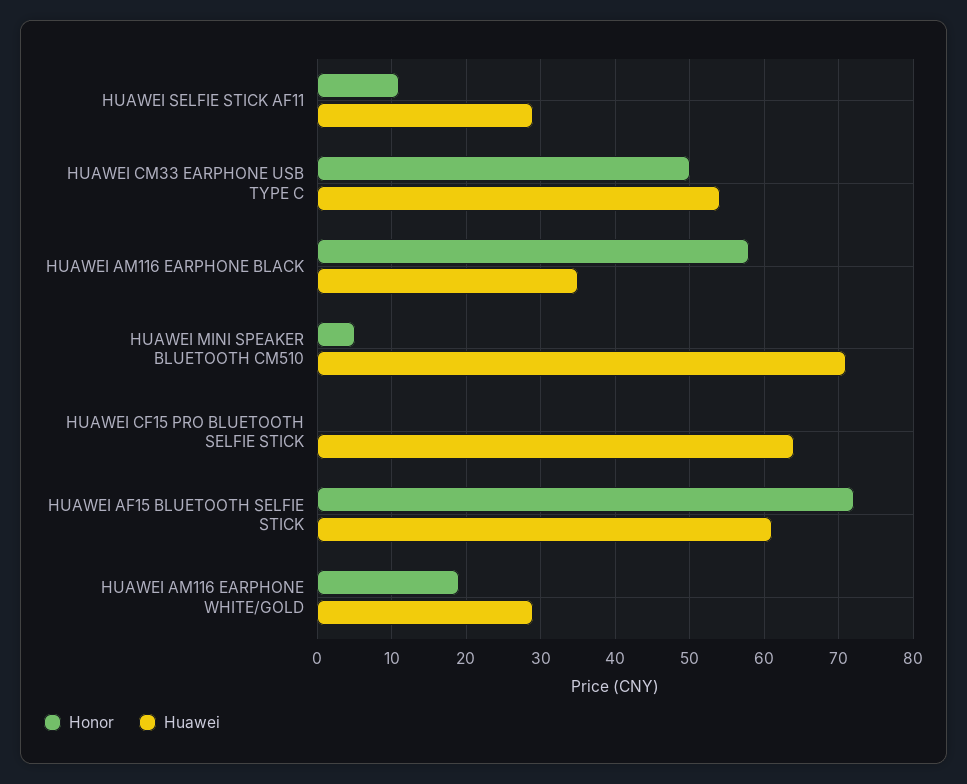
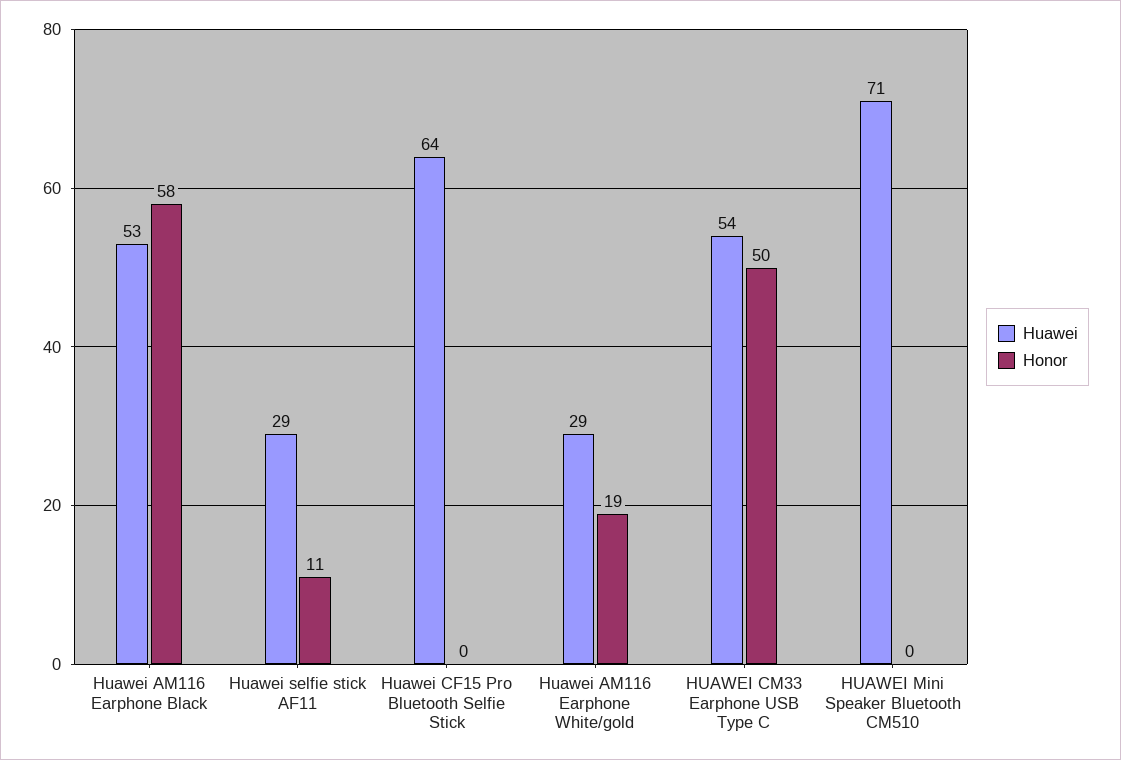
  {
    "Honor": {
      "HUAWEI SELFIE STICK AF11": 11,
      "HUAWEI CM33 EARPHONE USB TYPE C": 50,
      "HUAWEI AM116 EARPHONE BLACK": 58,
-     "HUAWEI MINI SPEAKER BLUETOOTH CM510": 5,
+     "HUAWEI MINI SPEAKER BLUETOOTH CM510": 0,
      "HUAWEI CF15 PRO BLUETOOTH SELFIE STICK": 0,
-     "HUAWEI AF15 BLUETOOTH SELFIE STICK": 72,
      "HUAWEI AM116 EARPHONE WHITE/GOLD": 19
    },
    "Huawei": {
      "HUAWEI SELFIE STICK AF11": 29,
      "HUAWEI CM33 EARPHONE USB TYPE C": 54,
-     "HUAWEI AM116 EARPHONE BLACK": 35,
+     "HUAWEI AM116 EARPHONE BLACK": 53,
      "HUAWEI MINI SPEAKER BLUETOOTH CM510": 71,
      "HUAWEI CF15 PRO BLUETOOTH SELFIE STICK": 64,
-     "HUAWEI AF15 BLUETOOTH SELFIE STICK": 61,
      "HUAWEI AM116 EARPHONE WHITE/GOLD": 29
    }
  }

